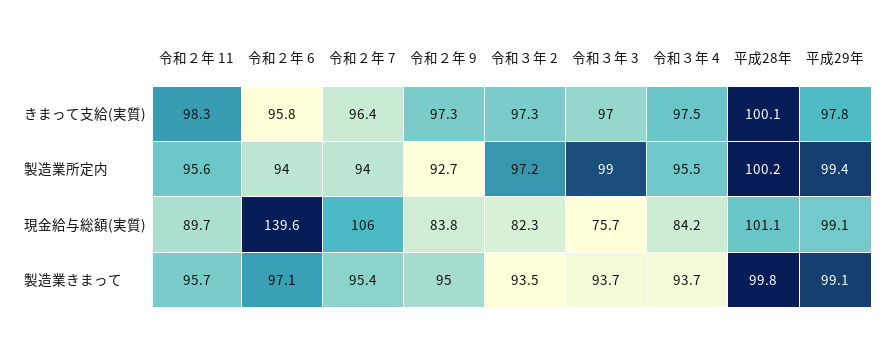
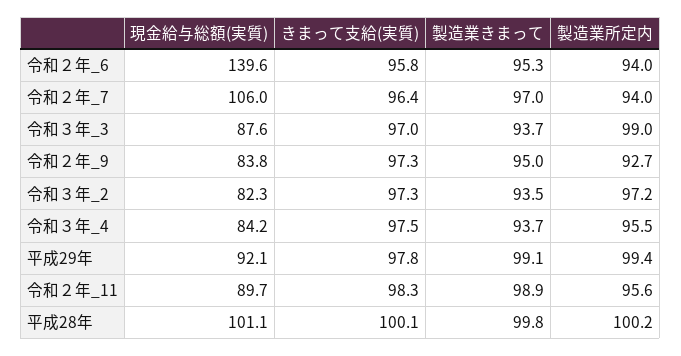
  {
    "令和２年 11": {
      "きまって支給(実質)": 98.3,
      "製造業所定内": 95.6,
      "現金給与総額(実質)": 89.7,
-     "製造業きまって": 95.7
+     "製造業きまって": 98.9
    },
    "令和２年 6": {
      "きまって支給(実質)": 95.8,
      "製造業所定内": 94,
      "現金給与総額(実質)": 139.6,
-     "製造業きまって": 97.1
+     "製造業きまって": 95.3
    },
    "令和２年 7": {
      "きまって支給(実質)": 96.4,
      "製造業所定内": 94,
      "現金給与総額(実質)": 106,
-     "製造業きまって": 95.4
+     "製造業きまって": 97
    },
    "令和２年 9": {
      "きまって支給(実質)": 97.3,
      "製造業所定内": 92.7,
      "現金給与総額(実質)": 83.8,
      "製造業きまって": 95
    },
    "令和３年 2": {
      "きまって支給(実質)": 97.3,
      "製造業所定内": 97.2,
      "現金給与総額(実質)": 82.3,
      "製造業きまって": 93.5
    },
    "令和３年 3": {
      "きまって支給(実質)": 97,
      "製造業所定内": 99,
-     "現金給与総額(実質)": 75.7,
+     "現金給与総額(実質)": 87.6,
      "製造業きまって": 93.7
    },
    "令和３年 4": {
      "きまって支給(実質)": 97.5,
      "製造業所定内": 95.5,
      "現金給与総額(実質)": 84.2,
      "製造業きまって": 93.7
    },
    "平成28年": {
      "きまって支給(実質)": 100.1,
      "製造業所定内": 100.2,
      "現金給与総額(実質)": 101.1,
      "製造業きまって": 99.8
    },
    "平成29年": {
      "きまって支給(実質)": 97.8,
      "製造業所定内": 99.4,
-     "現金給与総額(実質)": 99.1,
+     "現金給与総額(実質)": 92.1,
      "製造業きまって": 99.1
    }
  }

